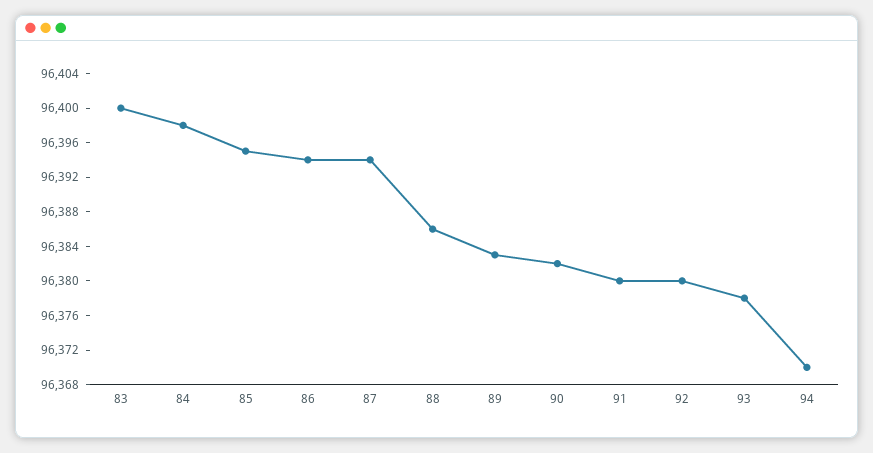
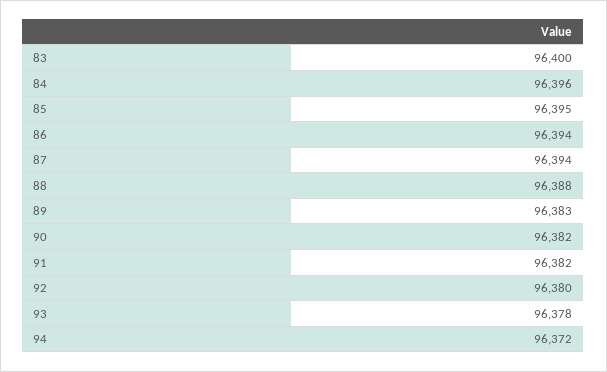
  {
    "83": 96400,
-   "84": 96398,
+   "84": 96396,
    "85": 96395,
    "86": 96394,
    "87": 96394,
-   "88": 96386,
+   "88": 96388,
    "89": 96383,
    "90": 96382,
-   "91": 96380,
+   "91": 96382,
    "92": 96380,
    "93": 96378,
-   "94": 96370
+   "94": 96372
  }

